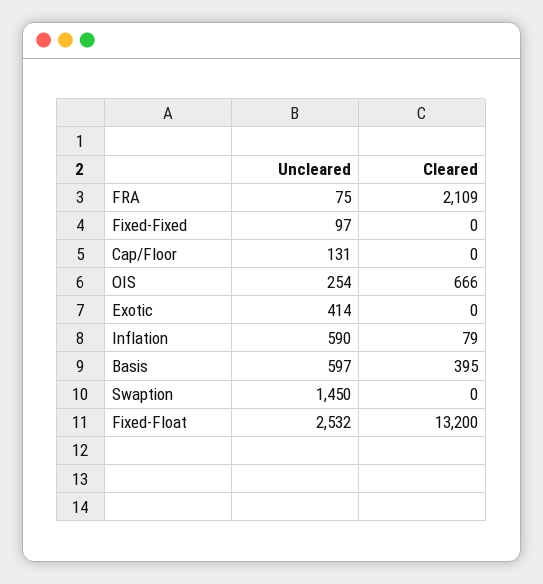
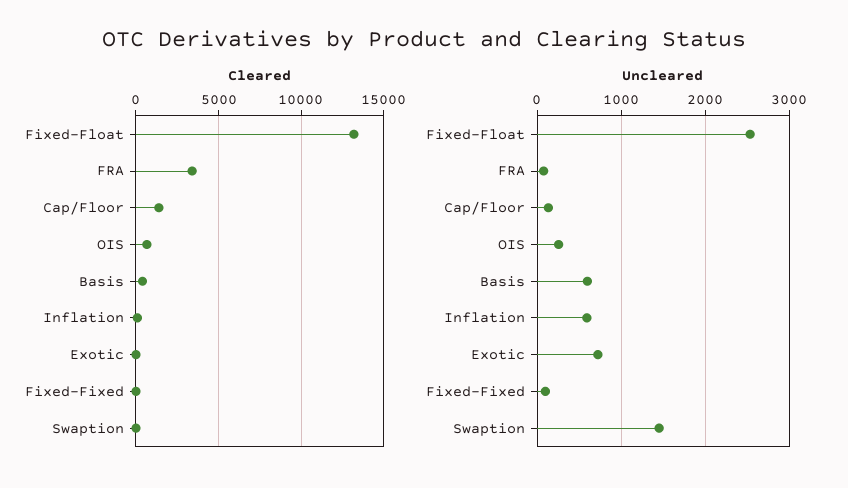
  {
    "Uncleared": {
      "FRA": 75,
      "Fixed-Fixed": 97,
      "Cap/Floor": 131,
      "OIS": 254,
-     "Exotic": 414,
+     "Exotic": 700,
      "Inflation": 590,
      "Basis": 597,
      "Swaption": 1450,
      "Fixed-Float": 2532
    },
    "Cleared": {
-     "FRA": 2109,
+     "FRA": 3500,
      "Fixed-Fixed": 0,
-     "Cap/Floor": 0,
+     "Cap/Floor": 1500,
      "OIS": 666,
      "Exotic": 0,
      "Inflation": 79,
      "Basis": 395,
      "Swaption": 0,
      "Fixed-Float": 13200
    }
  }

